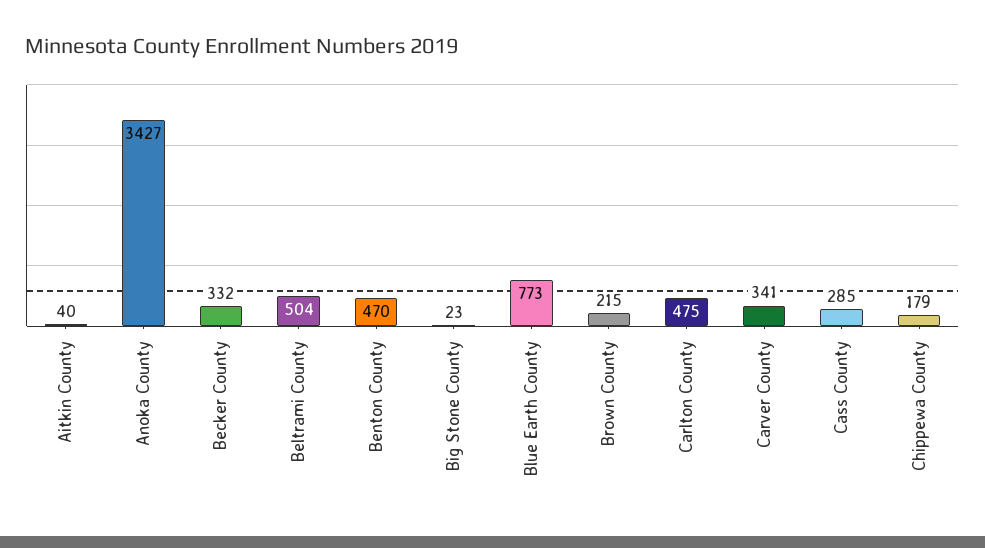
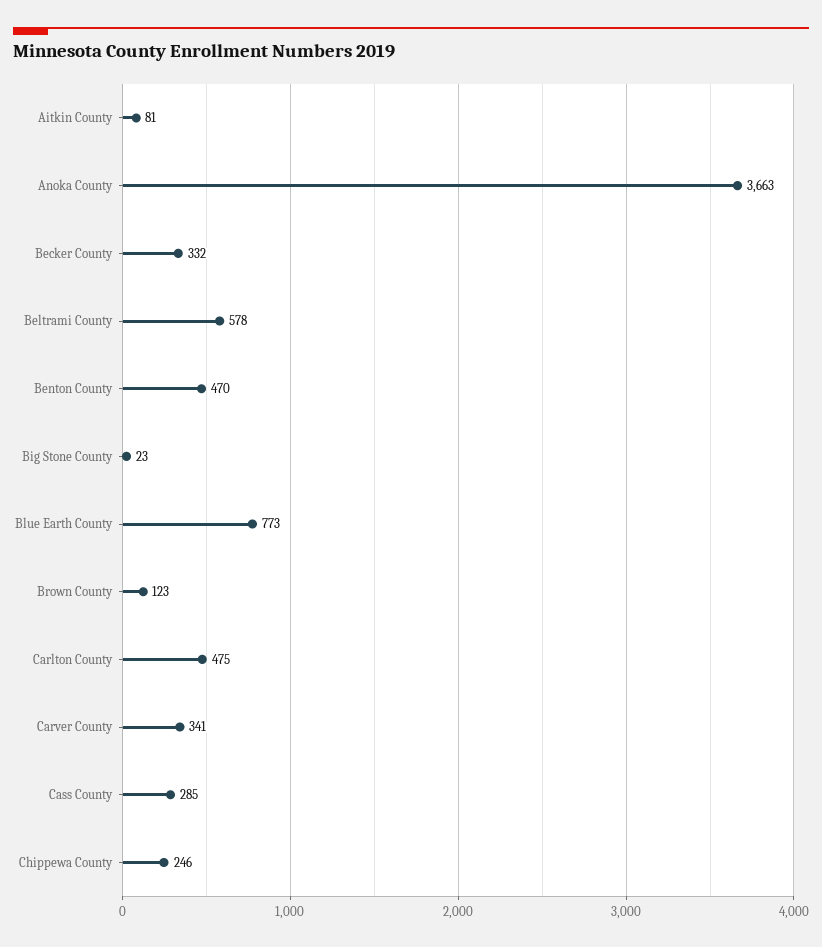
  {
-   "Aitkin County": 40,
+   "Aitkin County": 81,
-   "Anoka County": 3427,
+   "Anoka County": 3663,
    "Becker County": 332,
-   "Beltrami County": 504,
+   "Beltrami County": 578,
    "Benton County": 470,
    "Big Stone County": 23,
    "Blue Earth County": 773,
-   "Brown County": 215,
+   "Brown County": 123,
    "Carlton County": 475,
    "Carver County": 341,
    "Cass County": 285,
-   "Chippewa County": 179
+   "Chippewa County": 246
  }

